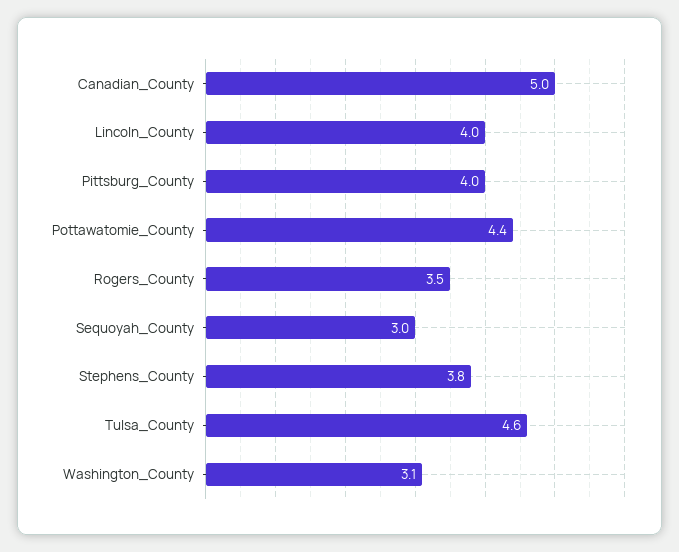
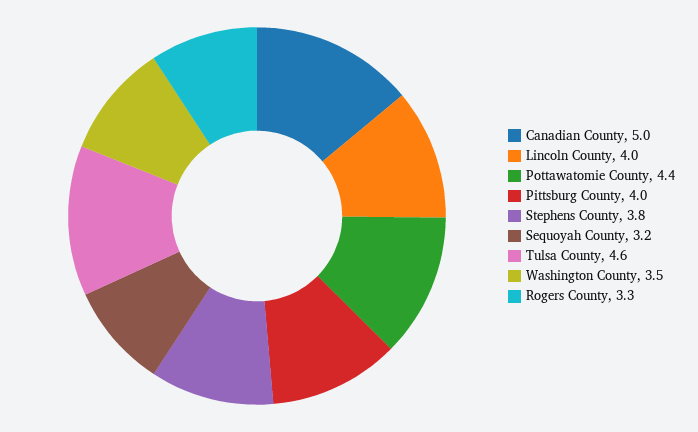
  {
    "Canadian_County": 5,
    "Lincoln_County": 4,
    "Pittsburg_County": 4,
    "Pottawatomie_County": 4.4,
-   "Rogers_County": 3.5,
+   "Rogers_County": 3.3,
-   "Sequoyah_County": 3,
+   "Sequoyah_County": 3.2,
    "Stephens_County": 3.8,
    "Tulsa_County": 4.6,
-   "Washington_County": 3.1
+   "Washington_County": 3.5
  }

